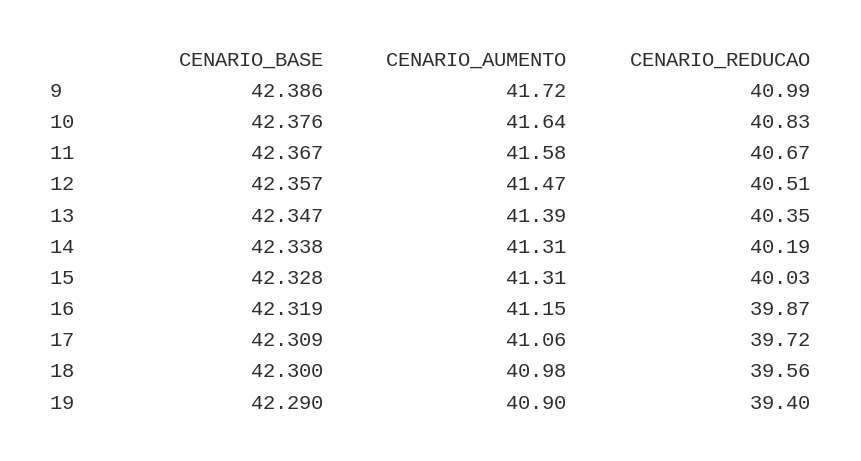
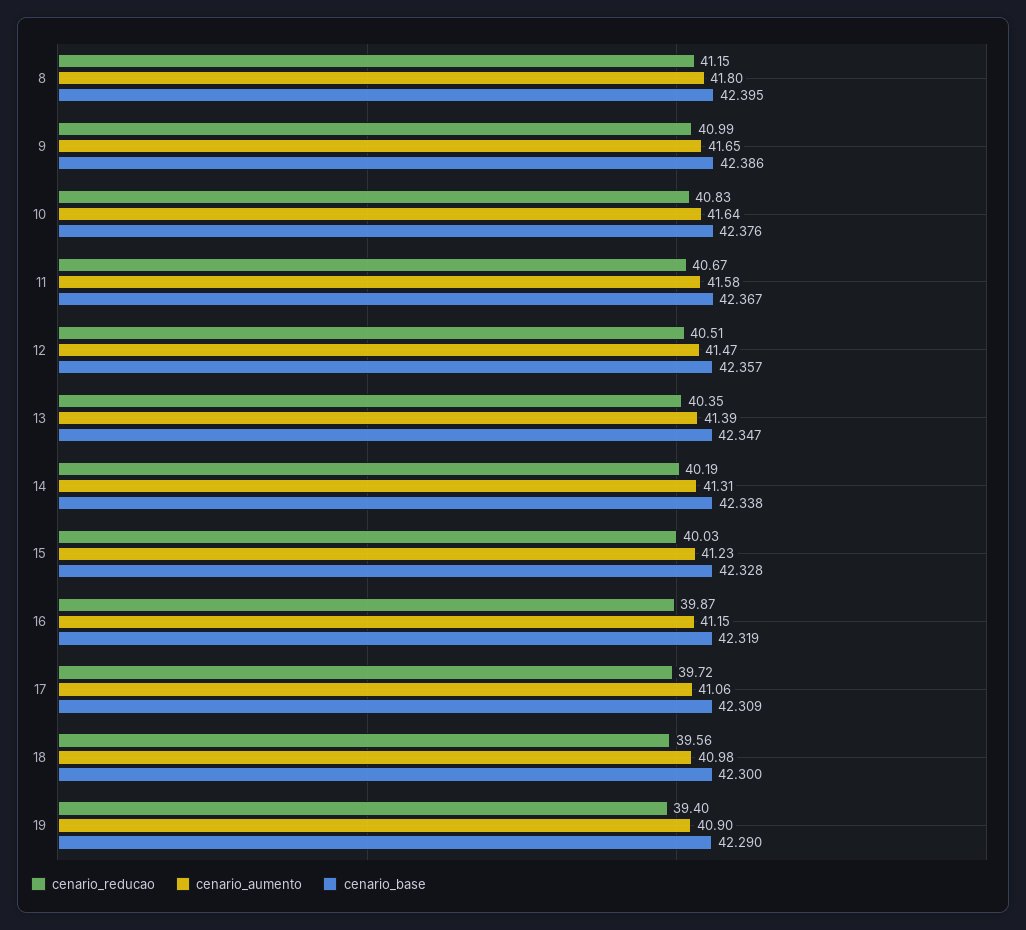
  {
    "CENARIO_BASE": {
      "9": 42.386,
      "10": 42.376,
      "11": 42.367,
      "12": 42.357,
      "13": 42.347,
      "14": 42.338,
      "15": 42.328,
      "16": 42.319,
      "17": 42.309,
      "18": 42.3,
-     "19": 42.29
+     "19": 42.29,
+     "8": 42.395
    },
    "CENARIO_AUMENTO": {
-     "9": 41.72,
+     "9": 41.65,
      "10": 41.64,
      "11": 41.58,
      "12": 41.47,
      "13": 41.39,
      "14": 41.31,
-     "15": 41.31,
+     "15": 41.23,
      "16": 41.15,
      "17": 41.06,
      "18": 40.98,
-     "19": 40.9
+     "19": 40.9,
+     "8": 41.8
    },
    "CENARIO_REDUCAO": {
      "9": 40.99,
      "10": 40.83,
      "11": 40.67,
      "12": 40.51,
      "13": 40.35,
      "14": 40.19,
      "15": 40.03,
      "16": 39.87,
      "17": 39.72,
      "18": 39.56,
-     "19": 39.4
+     "19": 39.4,
+     "8": 41.15
    }
  }

